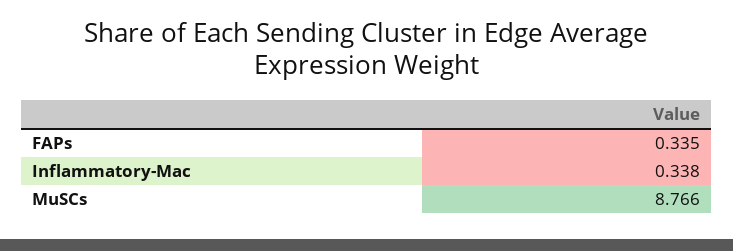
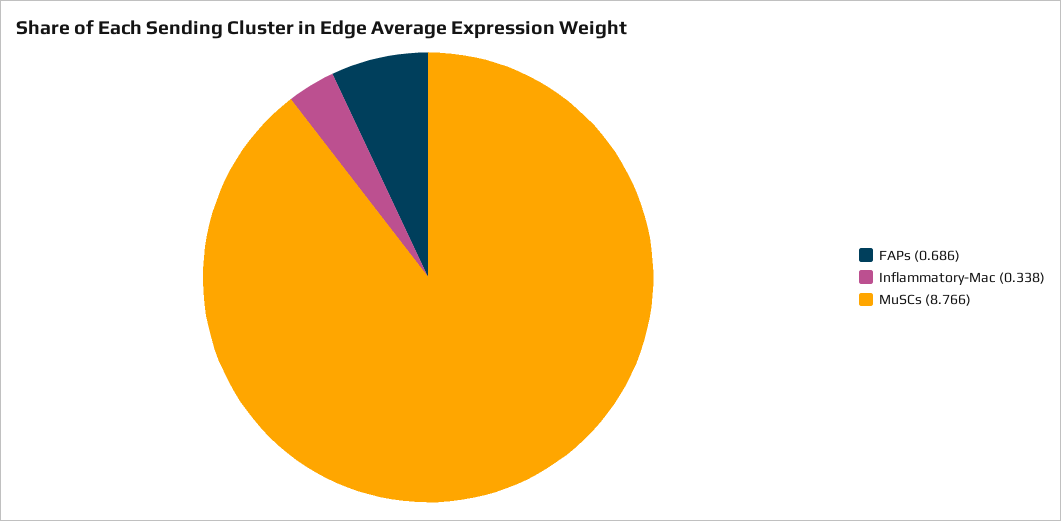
  {
-   "FAPs": 0.335,
+   "FAPs": 0.686,
    "Inflammatory-Mac": 0.338,
    "MuSCs": 8.766
  }

